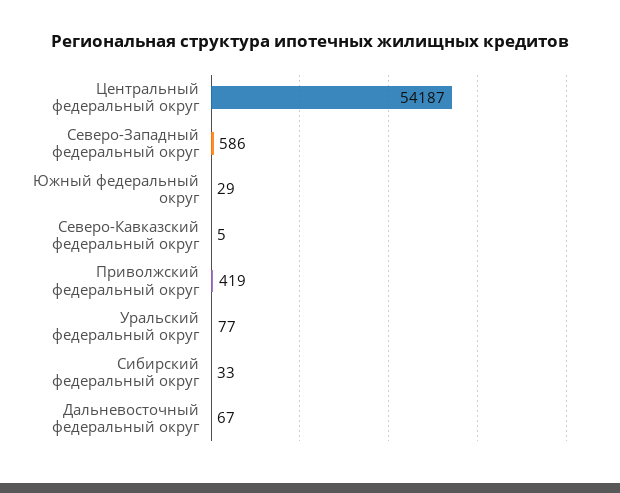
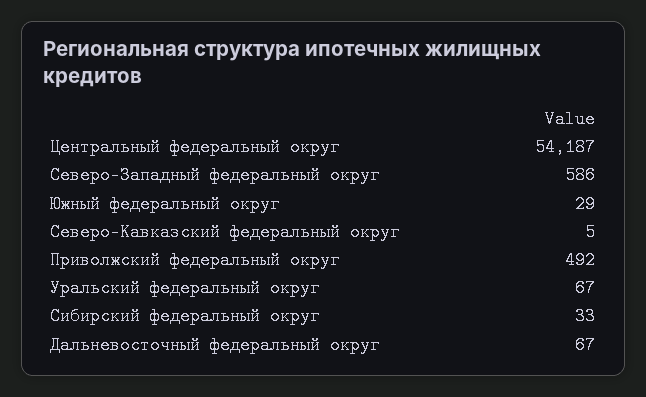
  {
    "Центральный федеральный округ": 54187,
    "Северо-Западный федеральный округ": 586,
    "Южный федеральный округ": 29,
    "Северо-Кавказский федеральный округ": 5,
-   "Приволжский федеральный округ": 419,
+   "Приволжский федеральный округ": 492,
-   "Уральский федеральный округ": 77,
+   "Уральский федеральный округ": 67,
    "Сибирский федеральный округ": 33,
    "Дальневосточный федеральный округ": 67
  }

